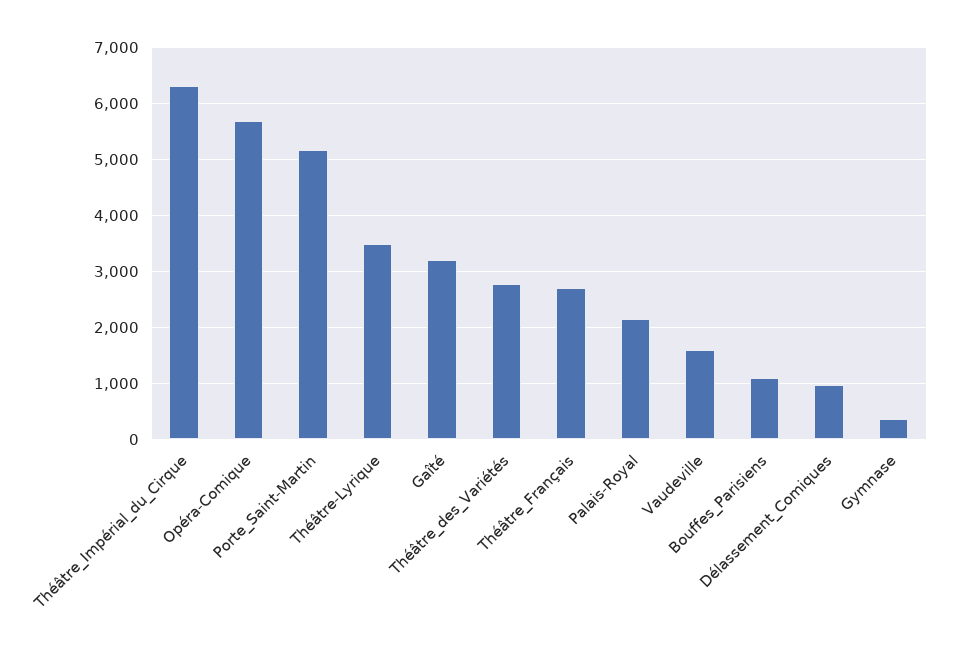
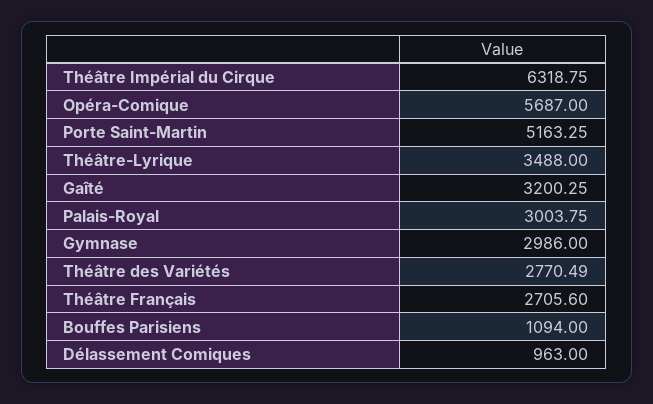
  {
    "Théâtre_Impérial_du_Cirque": 6318.75,
    "Opéra-Comique": 5687,
    "Porte_Saint-Martin": 5163.25,
    "Théâtre-Lyrique": 3488,
    "Gaîté": 3200.25,
    "Théâtre_des_Variétés": 2770.49,
    "Théâtre_Français": 2705.6,
-   "Palais-Royal": 2200,
+   "Palais-Royal": 3003.75,
-   "Vaudeville": 1600,
    "Bouffes_Parisiens": 1094,
    "Délassement_Comiques": 963,
-   "Gymnase": 400
+   "Gymnase": 2986
  }

